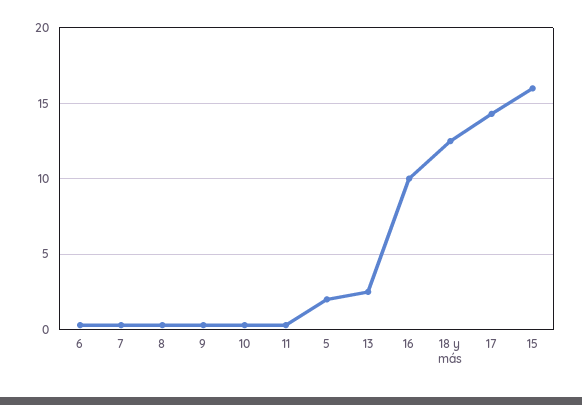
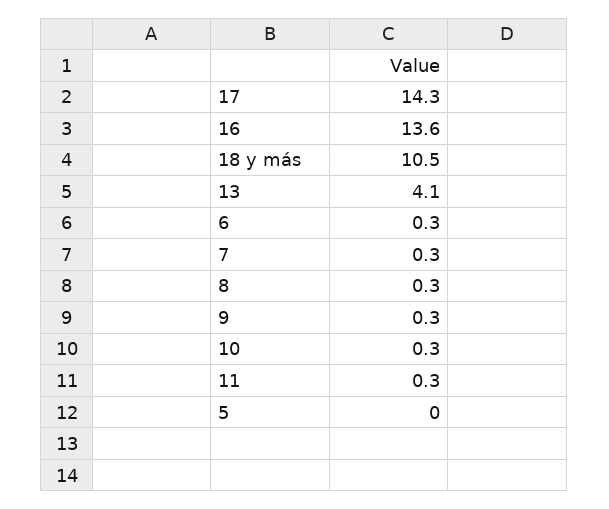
  {
    "6": 0.3,
    "7": 0.3,
    "8": 0.3,
    "9": 0.3,
    "10": 0.3,
    "11": 0.3,
-   "5": 2,
+   "5": 0,
-   "13": 2.5,
+   "13": 4.1,
-   "16": 10,
+   "16": 13.6,
-   "18 y más": 12.5,
+   "18 y más": 10.5,
-   "17": 14.3,
+   "17": 14.3
-   "15": 16
  }

